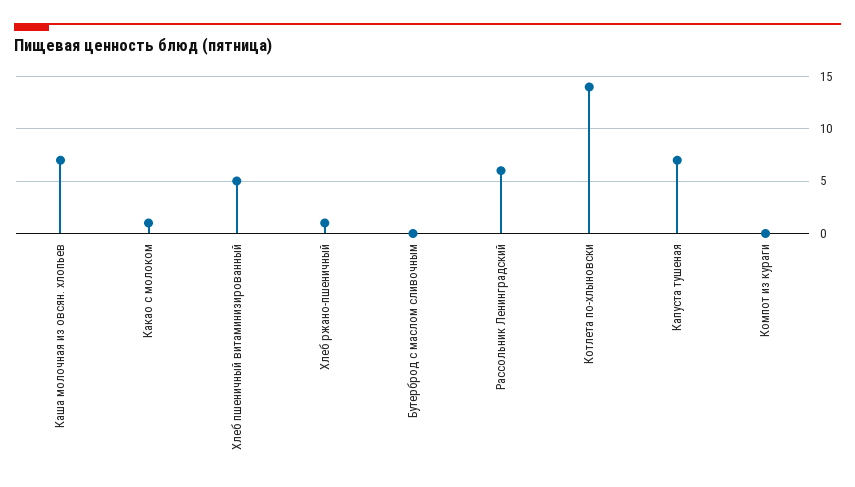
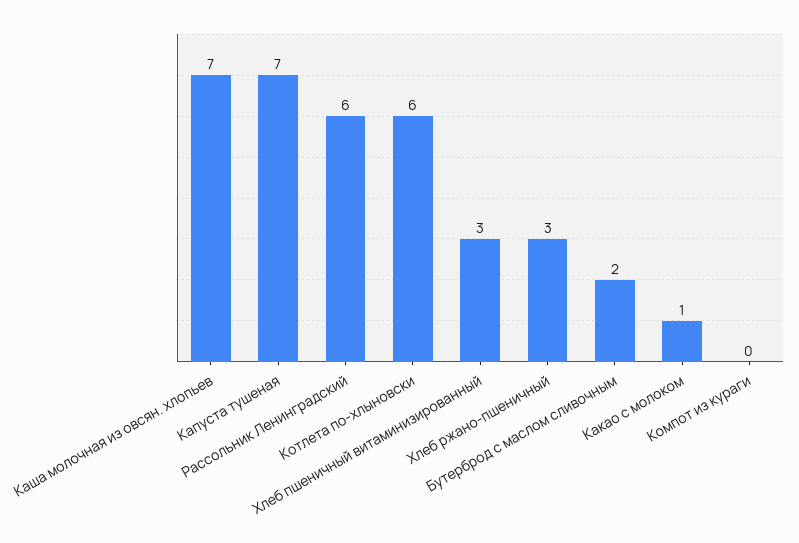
  {
    "Каша молочная из овсян. хлопьев": 7,
    "Какао с молоком": 1,
-   "Хлеб пшеничный витаминизированный": 5,
+   "Хлеб пшеничный витаминизированный": 3,
-   "Хлеб ржано-пшеничный": 1,
+   "Хлеб ржано-пшеничный": 3,
-   "Бутерброд с маслом сливочным": 0,
+   "Бутерброд с маслом сливочным": 2,
    "Рассольник Ленинградский": 6,
-   "Котлета по-хлыновски": 14,
+   "Котлета по-хлыновски": 6,
    "Капуста тушеная": 7,
    "Компот из кураги": 0
  }

